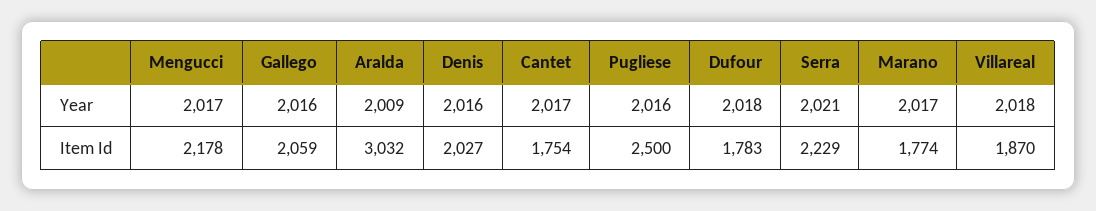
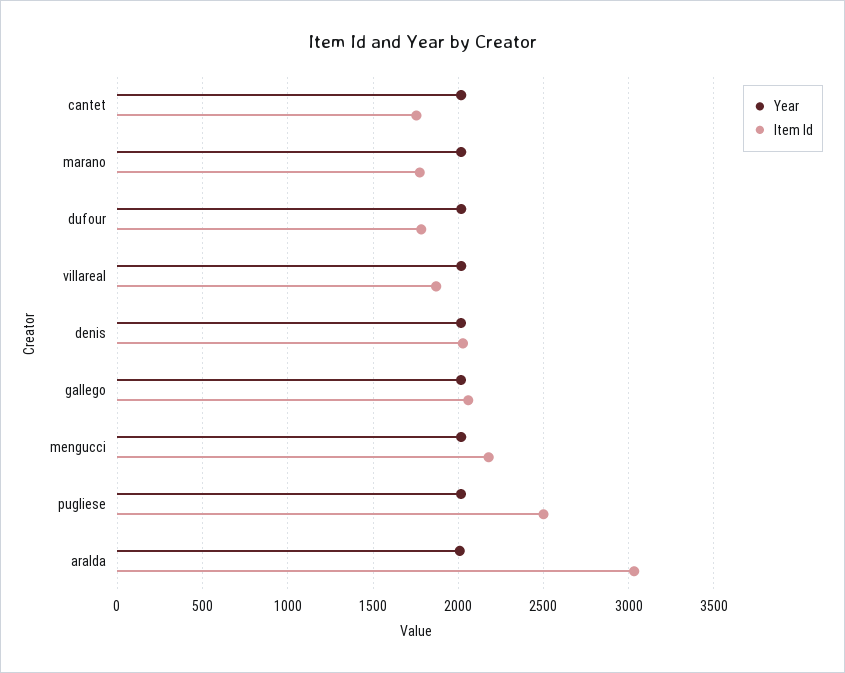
  {
    "Year": {
      "Mengucci": 2017,
      "Gallego": 2016,
      "Aralda": 2009,
      "Denis": 2016,
      "Cantet": 2017,
      "Pugliese": 2016,
      "Dufour": 2018,
-     "Serra": 2021,
      "Marano": 2017,
      "Villareal": 2018
    },
    "Item Id": {
      "Mengucci": 2178,
      "Gallego": 2059,
      "Aralda": 3032,
      "Denis": 2027,
      "Cantet": 1754,
      "Pugliese": 2500,
      "Dufour": 1783,
-     "Serra": 2229,
      "Marano": 1774,
      "Villareal": 1870
    }
  }

